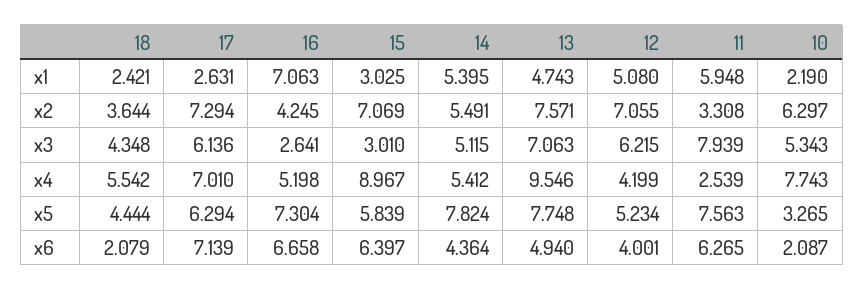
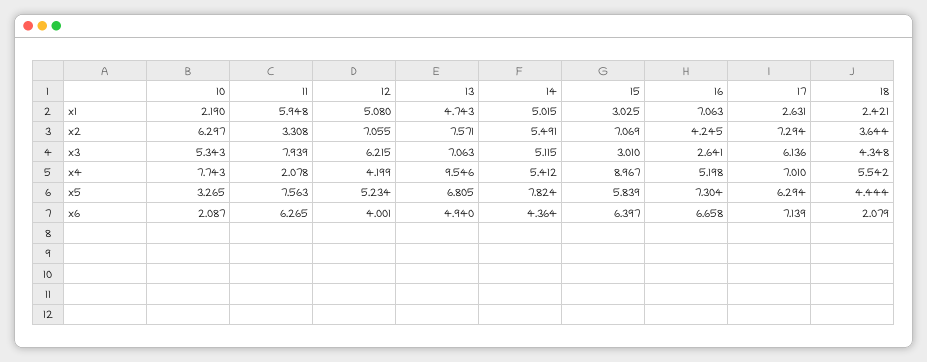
  {
    "18": {
      "x1": 2.421,
      "x2": 3.644,
      "x3": 4.348,
      "x4": 5.542,
      "x5": 4.444,
      "x6": 2.079
    },
    "17": {
      "x1": 2.631,
      "x2": 7.294,
      "x3": 6.136,
      "x4": 7.01,
      "x5": 6.294,
      "x6": 7.139
    },
    "16": {
      "x1": 7.063,
      "x2": 4.245,
      "x3": 2.641,
      "x4": 5.198,
      "x5": 7.304,
      "x6": 6.658
    },
    "15": {
      "x1": 3.025,
      "x2": 7.069,
      "x3": 3.01,
      "x4": 8.967,
      "x5": 5.839,
      "x6": 6.397
    },
    "14": {
-     "x1": 5.395,
+     "x1": 5.015,
      "x2": 5.491,
      "x3": 5.115,
      "x4": 5.412,
      "x5": 7.824,
      "x6": 4.364
    },
    "13": {
      "x1": 4.743,
      "x2": 7.571,
      "x3": 7.063,
      "x4": 9.546,
-     "x5": 7.748,
+     "x5": 6.805,
      "x6": 4.94
    },
    "12": {
      "x1": 5.08,
      "x2": 7.055,
      "x3": 6.215,
      "x4": 4.199,
      "x5": 5.234,
      "x6": 4.001
    },
    "11": {
      "x1": 5.948,
      "x2": 3.308,
      "x3": 7.939,
-     "x4": 2.539,
+     "x4": 2.078,
      "x5": 7.563,
      "x6": 6.265
    },
    "10": {
      "x1": 2.19,
      "x2": 6.297,
      "x3": 5.343,
      "x4": 7.743,
      "x5": 3.265,
      "x6": 2.087
    }
  }

